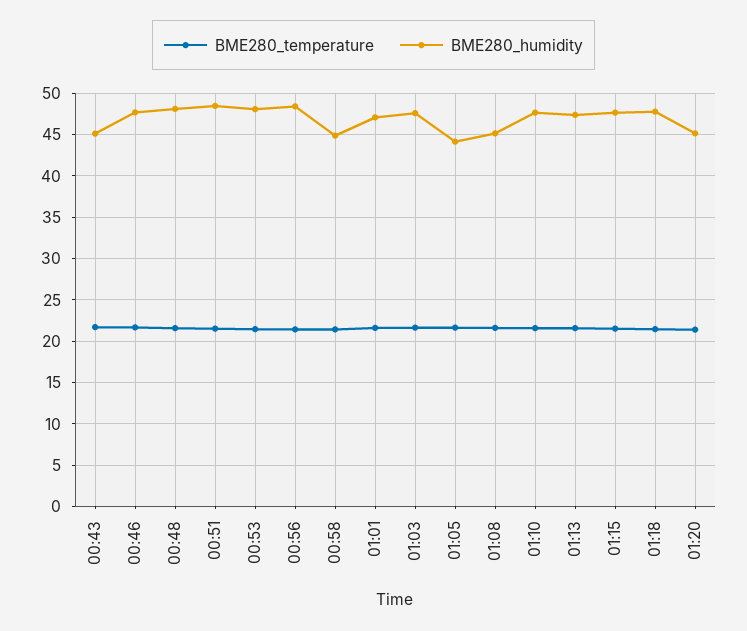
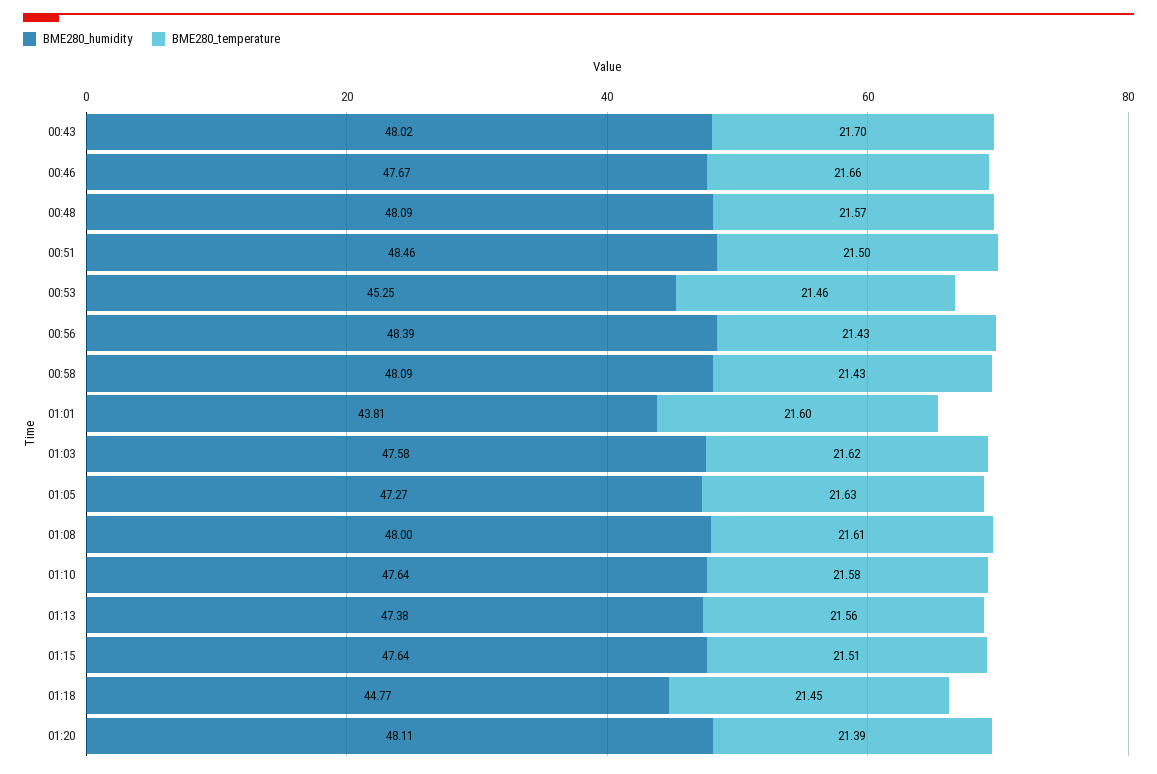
  {
    "BME280_temperature": {
      "00:43": 21.7,
      "00:46": 21.66,
      "00:48": 21.57,
      "00:51": 21.5,
      "00:53": 21.46,
      "00:56": 21.43,
      "00:58": 21.43,
      "01:01": 21.6,
      "01:03": 21.62,
      "01:05": 21.63,
      "01:08": 21.61,
      "01:10": 21.58,
      "01:13": 21.56,
      "01:15": 21.51,
      "01:18": 21.45,
      "01:20": 21.39
    },
    "BME280_humidity": {
-     "00:43": 45,
+     "00:43": 48.02,
      "00:46": 47.67,
      "00:48": 48.09,
      "00:51": 48.46,
-     "00:53": 48,
+     "00:53": 45.25,
      "00:56": 48.39,
-     "00:58": 45,
+     "00:58": 48.09,
-     "01:01": 47,
+     "01:01": 43.81,
      "01:03": 47.58,
-     "01:05": 44,
+     "01:05": 47.27,
-     "01:08": 45,
+     "01:08": 48,
      "01:10": 47.64,
      "01:13": 47.38,
      "01:15": 47.64,
-     "01:18": 48,
+     "01:18": 44.77,
-     "01:20": 45
+     "01:20": 48.11
    }
  }

